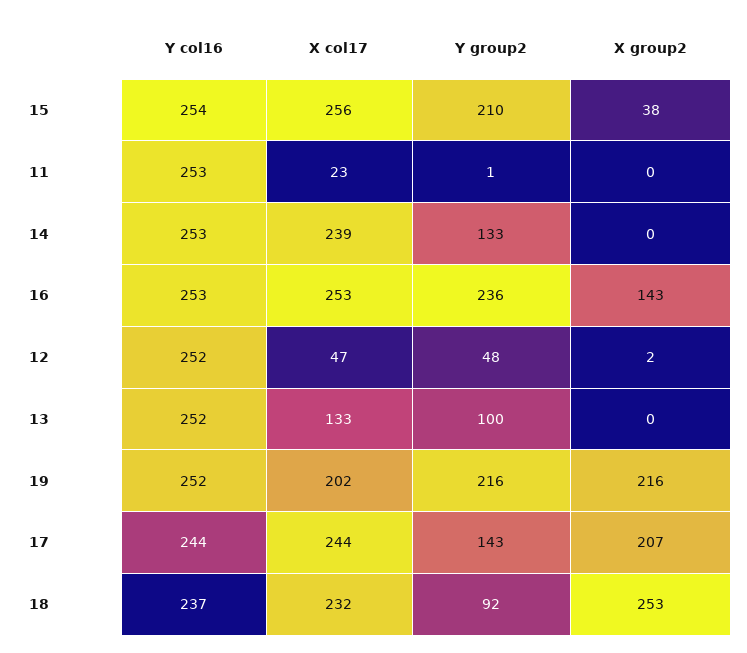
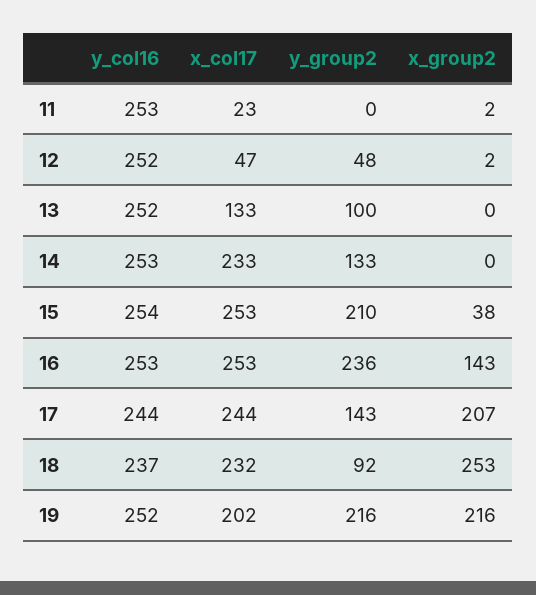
  {
    "Y col16": {
      "15": 254,
      "11": 253,
      "14": 253,
      "16": 253,
      "12": 252,
      "13": 252,
      "19": 252,
      "17": 244,
      "18": 237
    },
    "X col17": {
-     "15": 256,
+     "15": 253,
      "11": 23,
-     "14": 239,
+     "14": 233,
      "16": 253,
      "12": 47,
      "13": 133,
      "19": 202,
      "17": 244,
      "18": 232
    },
    "Y group2": {
      "15": 210,
-     "11": 1,
+     "11": 0,
      "14": 133,
      "16": 236,
      "12": 48,
      "13": 100,
      "19": 216,
      "17": 143,
      "18": 92
    },
    "X group2": {
      "15": 38,
-     "11": 0,
+     "11": 2,
      "14": 0,
      "16": 143,
      "12": 2,
      "13": 0,
      "19": 216,
      "17": 207,
      "18": 253
    }
  }

